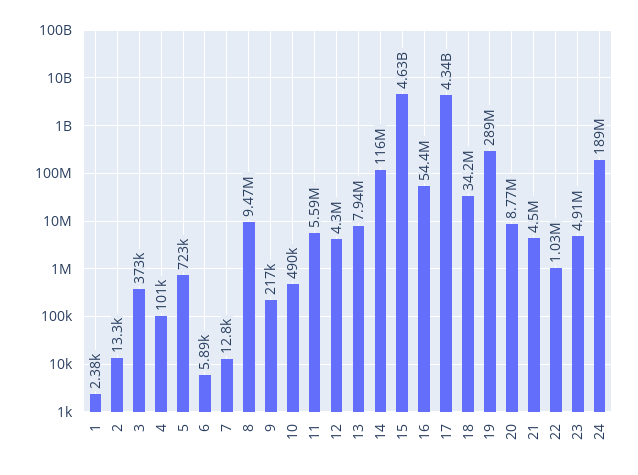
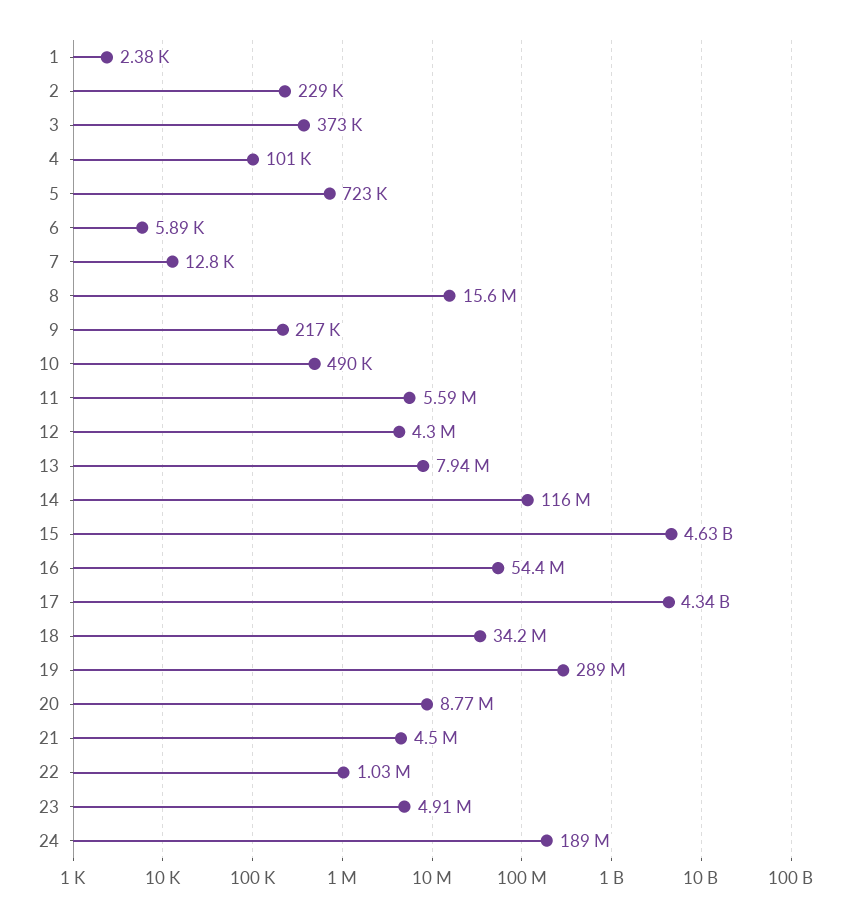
  {
    "1": 2380,
-   "2": 13300,
+   "2": 229000,
    "3": 373000,
    "4": 101000,
    "5": 723000,
    "6": 5890,
    "7": 12800,
-   "8": 9470000,
+   "8": 15600000,
    "9": 217000,
    "10": 490000,
    "11": 5590000,
    "12": 4300000,
    "13": 7940000,
    "14": 116000000,
    "15": 4630000000,
    "16": 54400000,
    "17": 4340000000,
    "18": 34200000,
    "19": 289000000,
    "20": 8770000,
    "21": 4500000,
    "22": 1030000,
    "23": 4910000,
    "24": 189000000
  }

